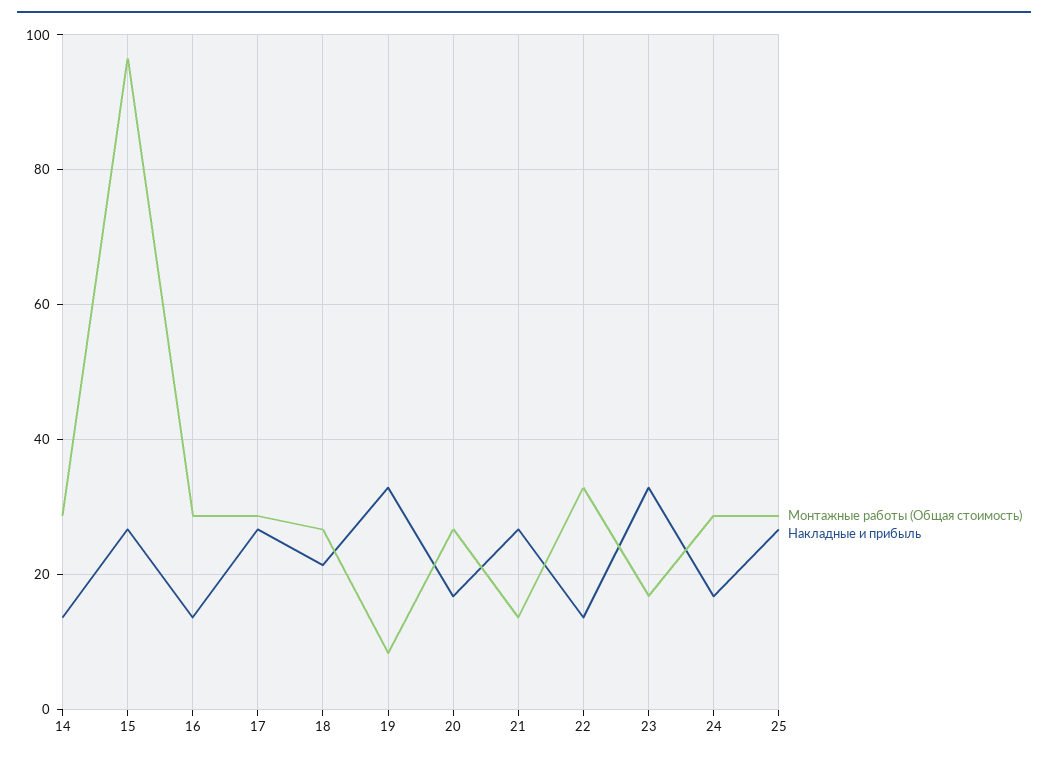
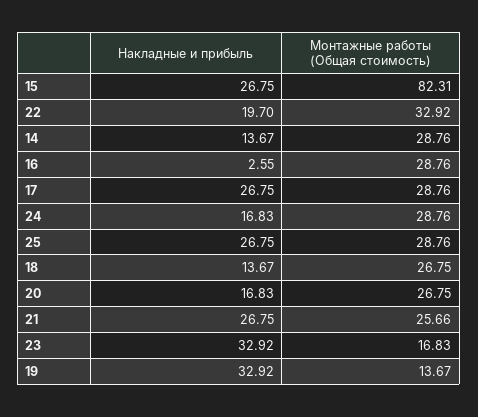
  {
    "Монтажные работы (Общая стоимость)": {
      "14": 28.76,
-     "15": 96,
+     "15": 82.31,
      "16": 28.76,
      "17": 28.76,
      "18": 26.75,
-     "19": 8,
+     "19": 13.67,
      "20": 26.75,
-     "21": 14,
+     "21": 25.66,
      "22": 32.92,
      "23": 16.83,
      "24": 28.76,
      "25": 28.76
    },
    "Накладные и прибыль": {
      "14": 13.67,
      "15": 26.75,
-     "16": 14,
+     "16": 2.55,
      "17": 26.75,
-     "18": 22,
+     "18": 13.67,
      "19": 32.92,
      "20": 16.83,
      "21": 26.75,
-     "22": 14,
+     "22": 19.7,
      "23": 32.92,
      "24": 16.83,
      "25": 26.75
    }
  }

